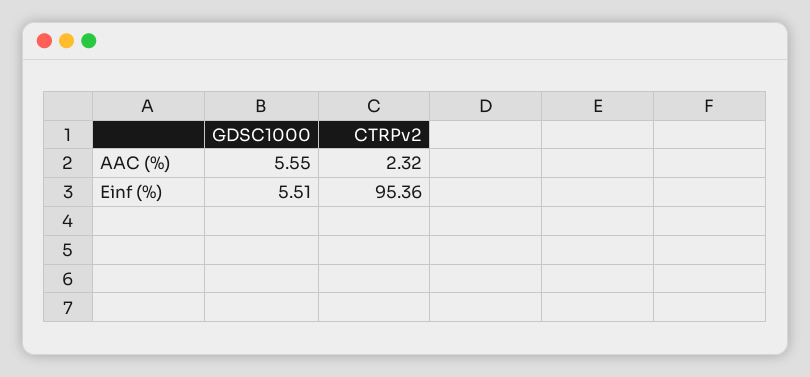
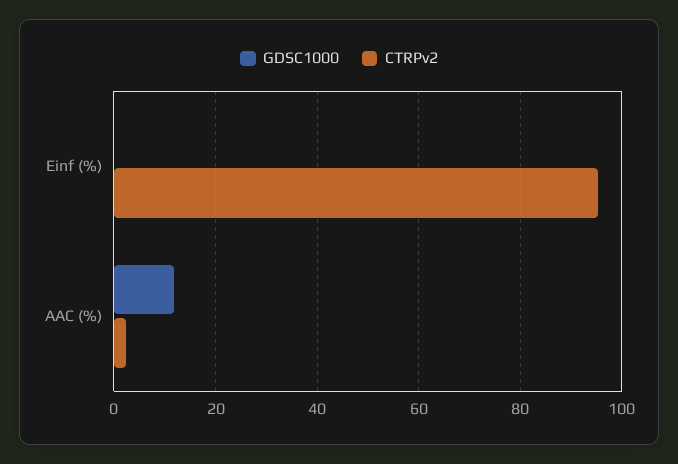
  {
    "GDSC1000": {
-     "AAC (%)": 5.55,
+     "AAC (%)": 12,
-     "Einf (%)": 5.51
+     "Einf (%)": 0
    },
    "CTRPv2": {
      "AAC (%)": 2.32,
      "Einf (%)": 95.36
    }
  }

